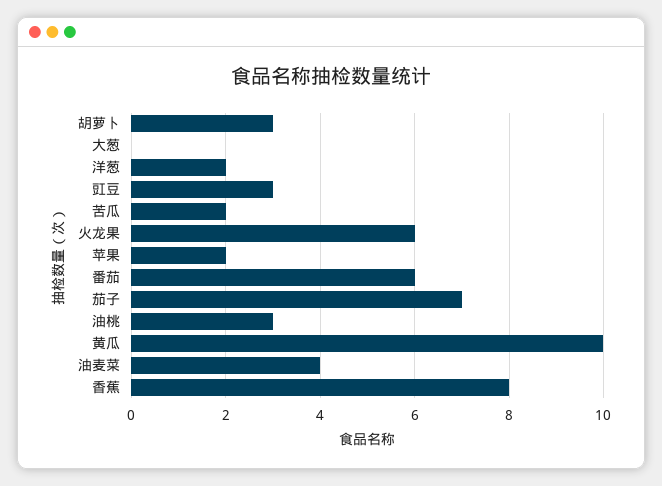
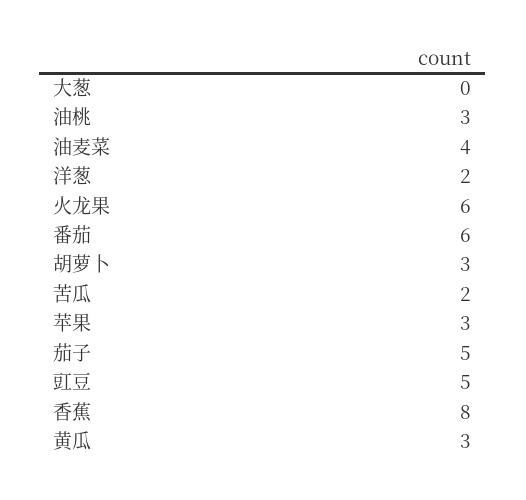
  {
    "胡萝卜": 3,
    "大葱": 0,
    "洋葱": 2,
-   "豇豆": 3,
+   "豇豆": 5,
    "苦瓜": 2,
    "火龙果": 6,
-   "苹果": 2,
+   "苹果": 3,
    "番茄": 6,
-   "茄子": 7,
+   "茄子": 5,
    "油桃": 3,
-   "黄瓜": 10,
+   "黄瓜": 3,
    "油麦菜": 4,
    "香蕉": 8
  }

